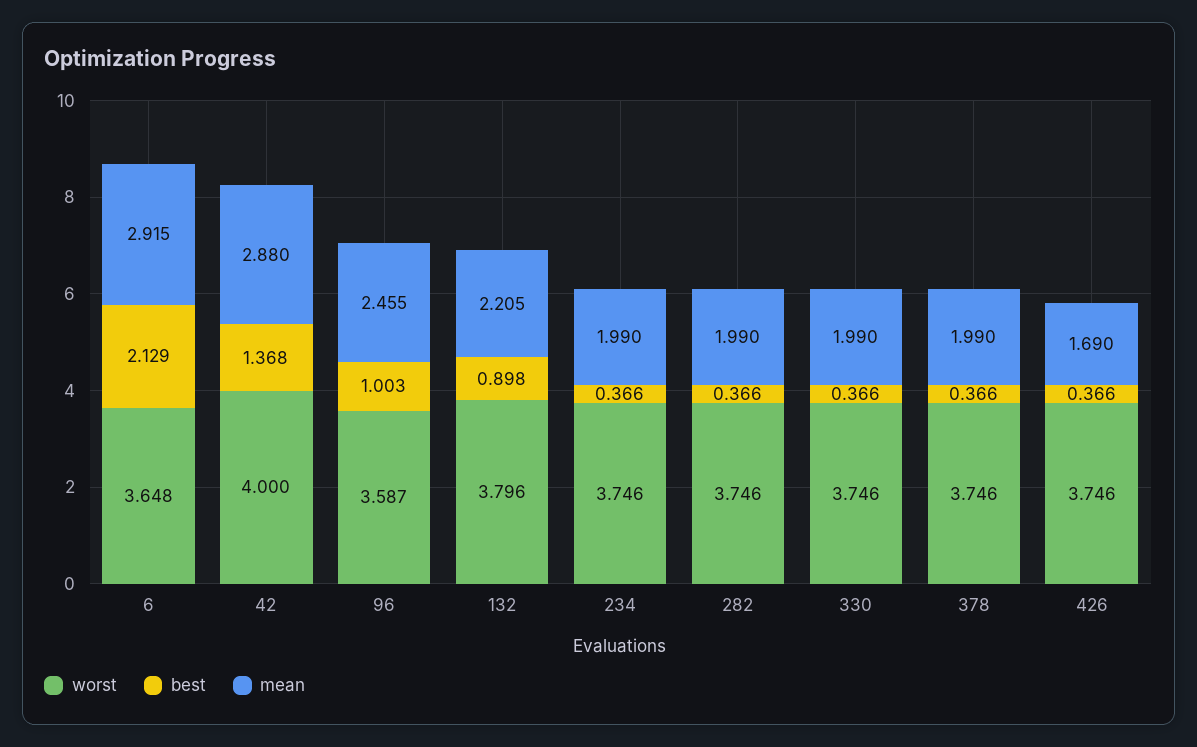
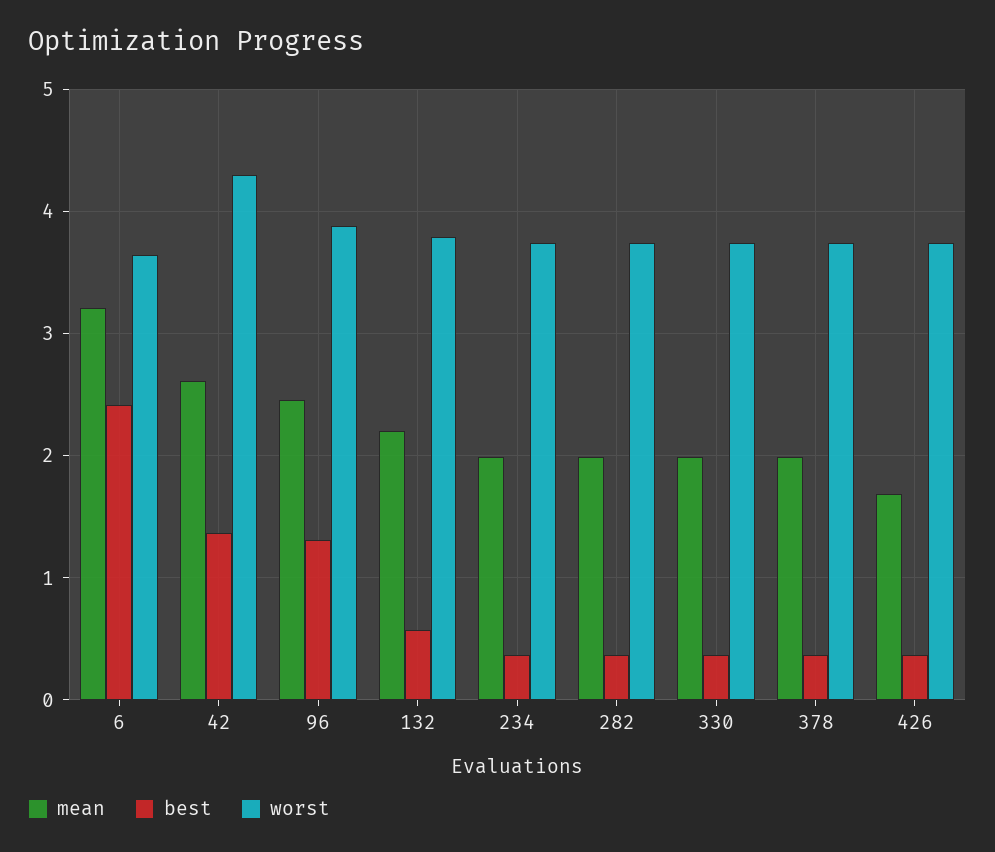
  {
    "worst": {
      "6": 3.648,
-     "42": 4,
+     "42": 4.3,
-     "96": 3.587,
+     "96": 3.9,
      "132": 3.796,
      "234": 3.746,
      "282": 3.746,
      "330": 3.746,
      "378": 3.746,
      "426": 3.746
    },
    "best": {
-     "6": 2.129,
+     "6": 2.4,
      "42": 1.368,
-     "96": 1.003,
+     "96": 1.3,
-     "132": 0.898,
+     "132": 0.6,
      "234": 0.366,
      "282": 0.366,
      "330": 0.366,
      "378": 0.366,
      "426": 0.366
    },
    "mean": {
-     "6": 2.915,
+     "6": 3.2,
-     "42": 2.88,
+     "42": 2.6,
      "96": 2.455,
      "132": 2.205,
      "234": 1.99,
      "282": 1.99,
      "330": 1.99,
      "378": 1.99,
      "426": 1.69
    }
  }

